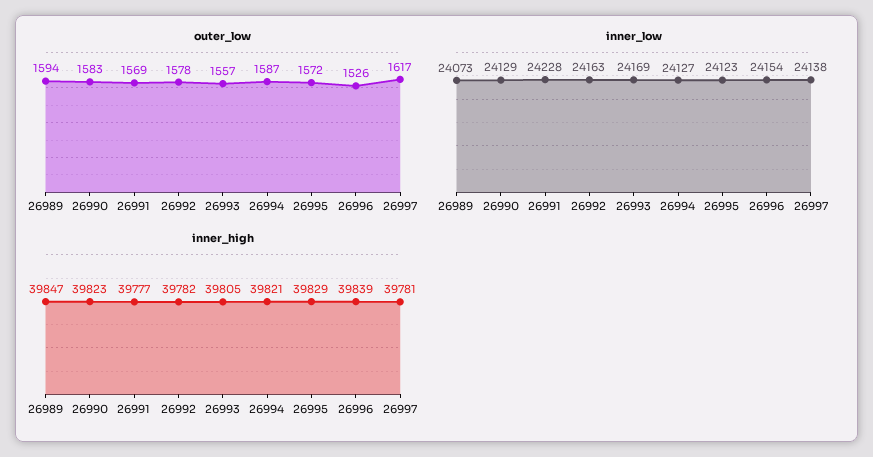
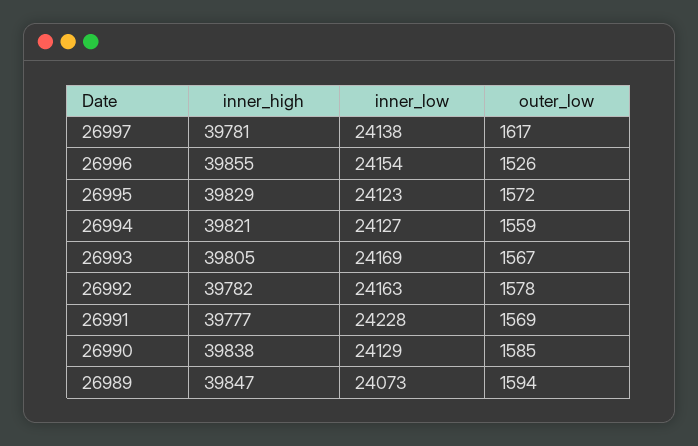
  {
    "outer_low": {
      "26989": 1594,
-     "26990": 1583,
+     "26990": 1585,
      "26991": 1569,
      "26992": 1578,
-     "26993": 1557,
+     "26993": 1567,
-     "26994": 1587,
+     "26994": 1559,
      "26995": 1572,
      "26996": 1526,
      "26997": 1617
    },
    "inner_low": {
      "26989": 24073,
      "26990": 24129,
      "26991": 24228,
      "26992": 24163,
      "26993": 24169,
      "26994": 24127,
      "26995": 24123,
      "26996": 24154,
      "26997": 24138
    },
    "inner_high": {
      "26989": 39847,
-     "26990": 39823,
+     "26990": 39838,
      "26991": 39777,
      "26992": 39782,
      "26993": 39805,
      "26994": 39821,
      "26995": 39829,
-     "26996": 39839,
+     "26996": 39855,
      "26997": 39781
    }
  }

